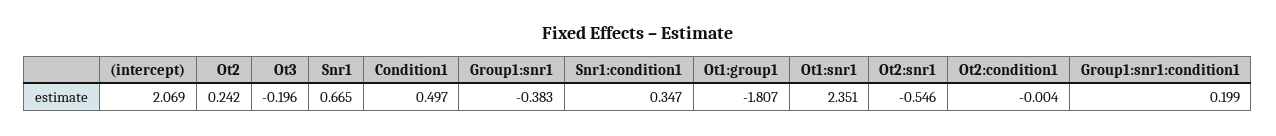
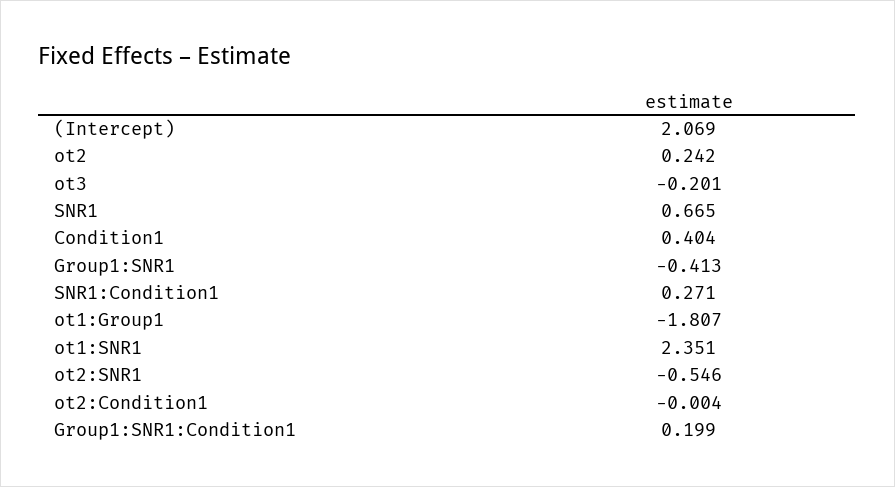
  {
    "(intercept)": 2.069,
    "Ot2": 0.242,
-   "Ot3": -0.196,
+   "Ot3": -0.201,
    "Snr1": 0.665,
-   "Condition1": 0.497,
+   "Condition1": 0.404,
-   "Group1:snr1": -0.383,
+   "Group1:snr1": -0.413,
-   "Snr1:condition1": 0.347,
+   "Snr1:condition1": 0.271,
    "Ot1:group1": -1.807,
    "Ot1:snr1": 2.351,
    "Ot2:snr1": -0.546,
    "Ot2:condition1": -0.004,
    "Group1:snr1:condition1": 0.199
  }

